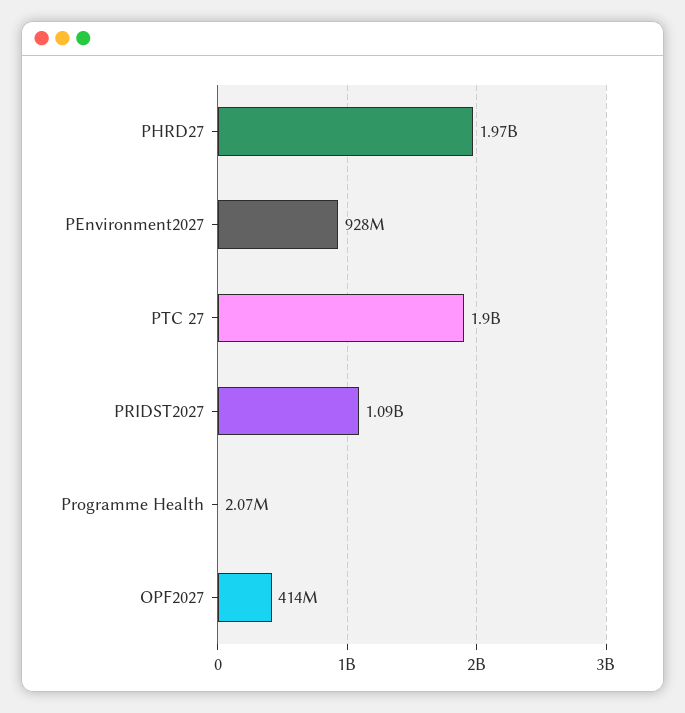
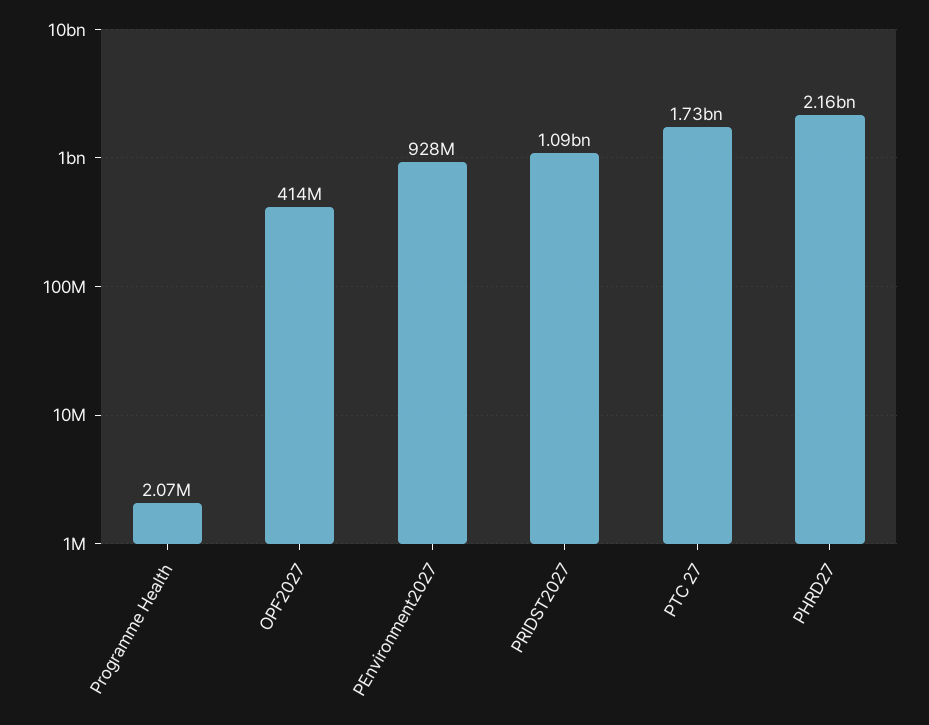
  {
-   "PHRD27": 1970000000,
+   "PHRD27": 2160000000,
    "PEnvironment2027": 928000000,
-   "PTC 27": 1900000000,
+   "PTC 27": 1730000000,
    "PRIDST2027": 1090000000,
    "Programme Health": 2070000,
    "OPF2027": 414000000
  }

